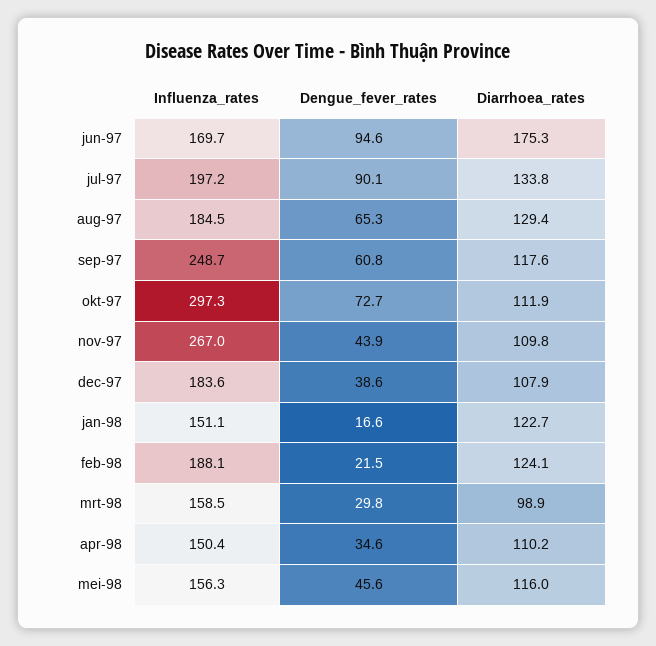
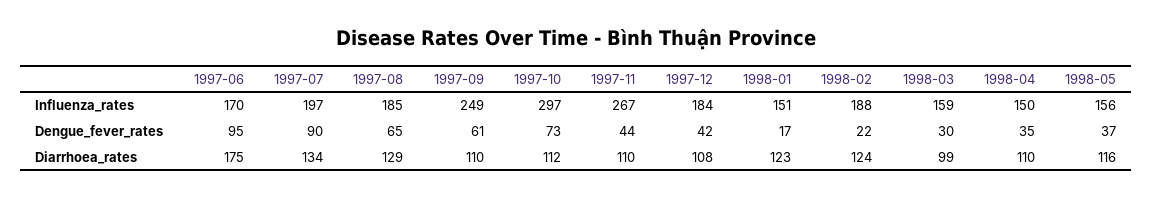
  {
    "Influenza_rates": {
      "jun-97": 169.7,
      "jul-97": 197.2,
      "aug-97": 184.5,
      "sep-97": 248.7,
      "okt-97": 297.3,
      "nov-97": 267,
      "dec-97": 183.6,
      "jan-98": 151.1,
      "feb-98": 188.1,
      "mrt-98": 158.5,
      "apr-98": 150.4,
      "mei-98": 156.3
    },
    "Dengue_fever_rates": {
      "jun-97": 94.6,
      "jul-97": 90.1,
      "aug-97": 65.3,
      "sep-97": 60.8,
      "okt-97": 72.7,
      "nov-97": 43.9,
-     "dec-97": 38.6,
+     "dec-97": 42,
      "jan-98": 16.6,
      "feb-98": 21.5,
      "mrt-98": 29.8,
      "apr-98": 34.6,
-     "mei-98": 45.6
+     "mei-98": 37
    },
    "Diarrhoea_rates": {
      "jun-97": 175.3,
      "jul-97": 133.8,
      "aug-97": 129.4,
-     "sep-97": 117.6,
+     "sep-97": 110,
      "okt-97": 111.9,
      "nov-97": 109.8,
      "dec-97": 107.9,
      "jan-98": 122.7,
      "feb-98": 124.1,
      "mrt-98": 98.9,
      "apr-98": 110.2,
      "mei-98": 116
    }
  }

